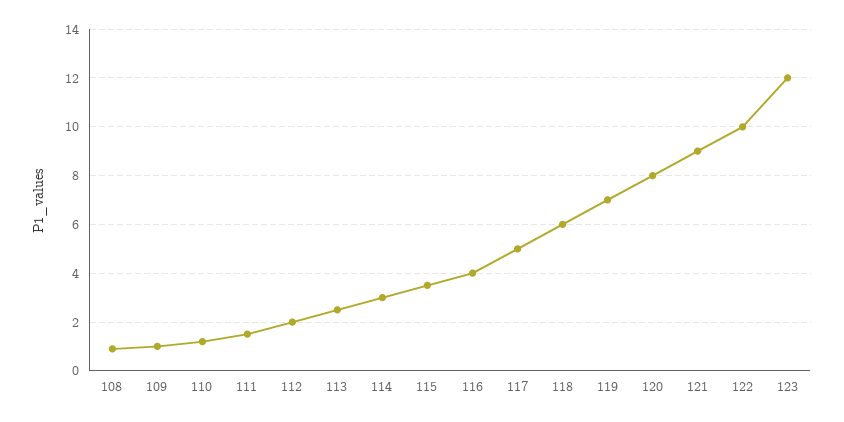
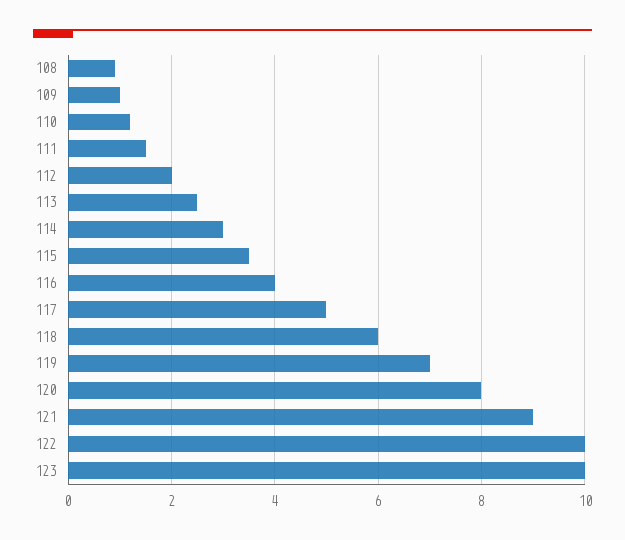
  {
    "108": 1,
    "109": 1,
    "110": 1,
    "111": 1.5,
    "112": 2,
    "113": 2.5,
    "114": 3,
    "115": 3.5,
    "116": 4,
    "117": 5,
    "118": 6,
    "119": 7,
    "120": 8,
    "121": 9,
    "122": 10,
-   "123": 12
+   "123": 10
  }

